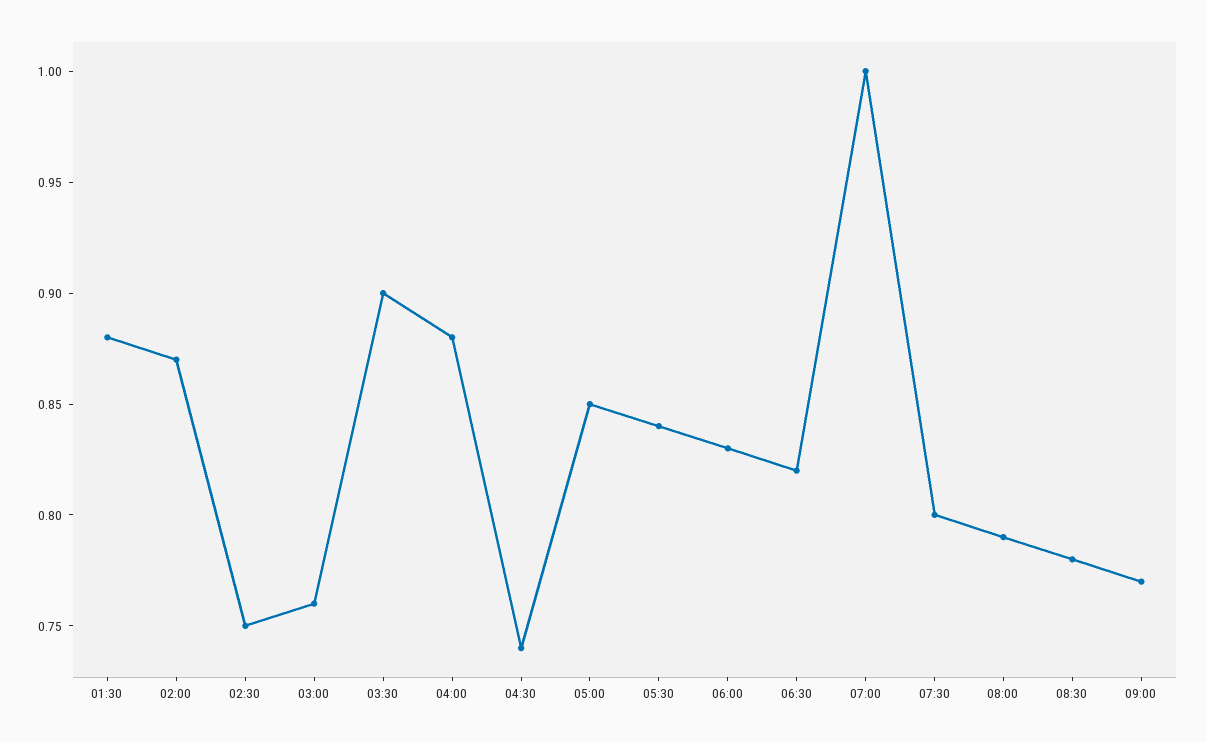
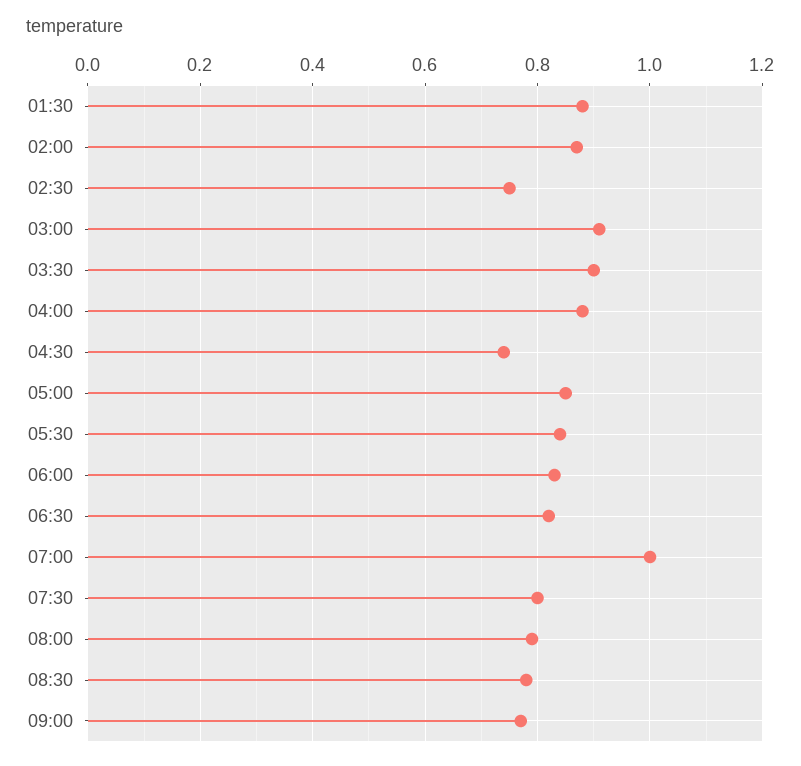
  {
    "01:30": 0.88,
    "02:00": 0.87,
    "02:30": 0.75,
-   "03:00": 0.76,
+   "03:00": 0.9,
    "03:30": 0.9,
    "04:00": 0.88,
    "04:30": 0.74,
    "05:00": 0.85,
    "05:30": 0.84,
    "06:00": 0.83,
    "06:30": 0.82,
    "07:00": 1,
    "07:30": 0.8,
    "08:00": 0.79,
    "08:30": 0.78,
    "09:00": 0.77
  }

